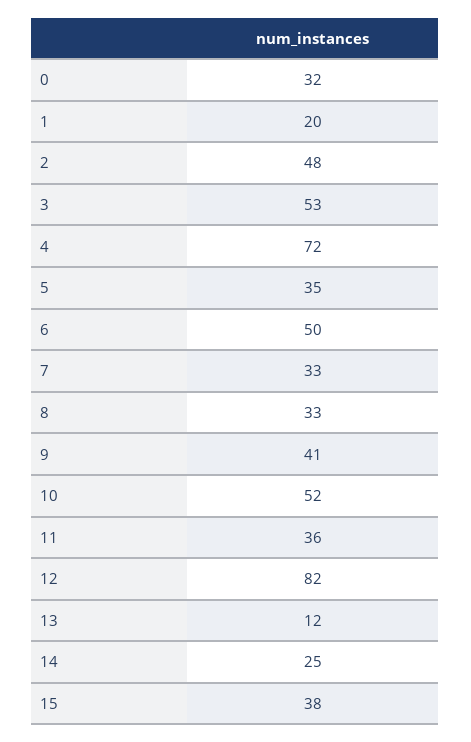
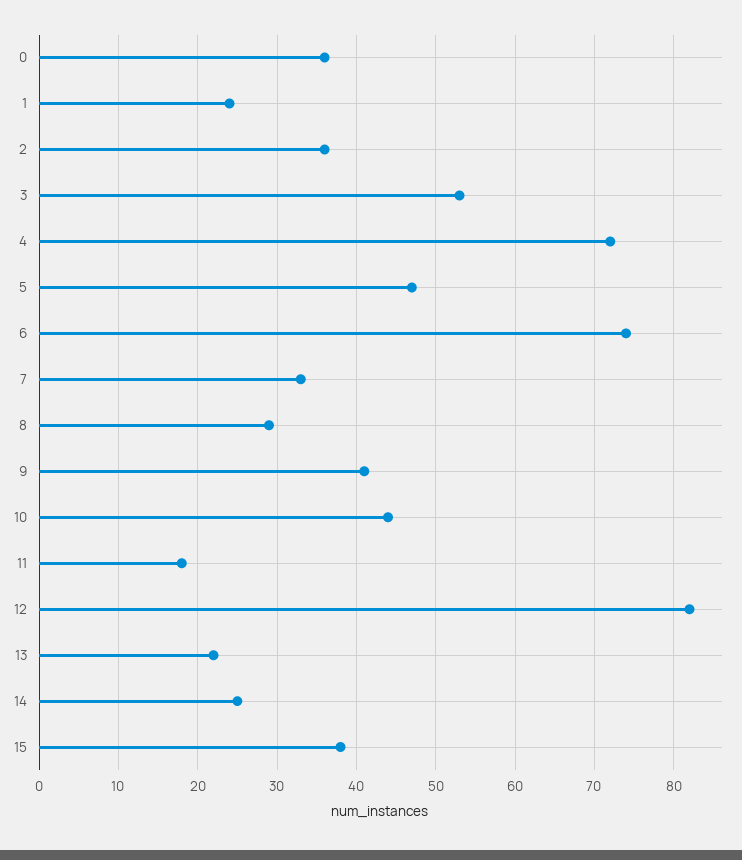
  {
-   "0": 32,
+   "0": 36,
-   "1": 20,
+   "1": 24,
-   "2": 48,
+   "2": 36,
    "3": 53,
    "4": 72,
-   "5": 35,
+   "5": 47,
-   "6": 50,
+   "6": 74,
    "7": 33,
-   "8": 33,
+   "8": 29,
    "9": 41,
-   "10": 52,
+   "10": 44,
-   "11": 36,
+   "11": 18,
    "12": 82,
-   "13": 12,
+   "13": 22,
    "14": 25,
    "15": 38
  }

